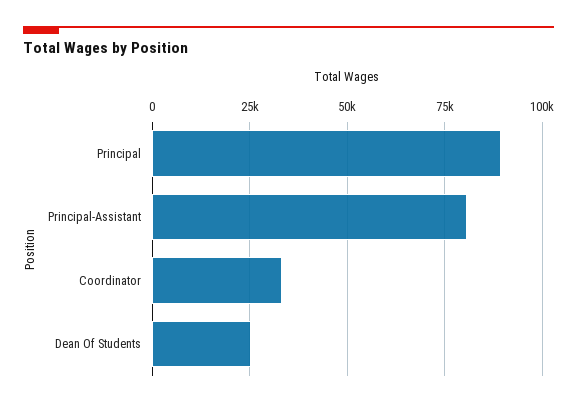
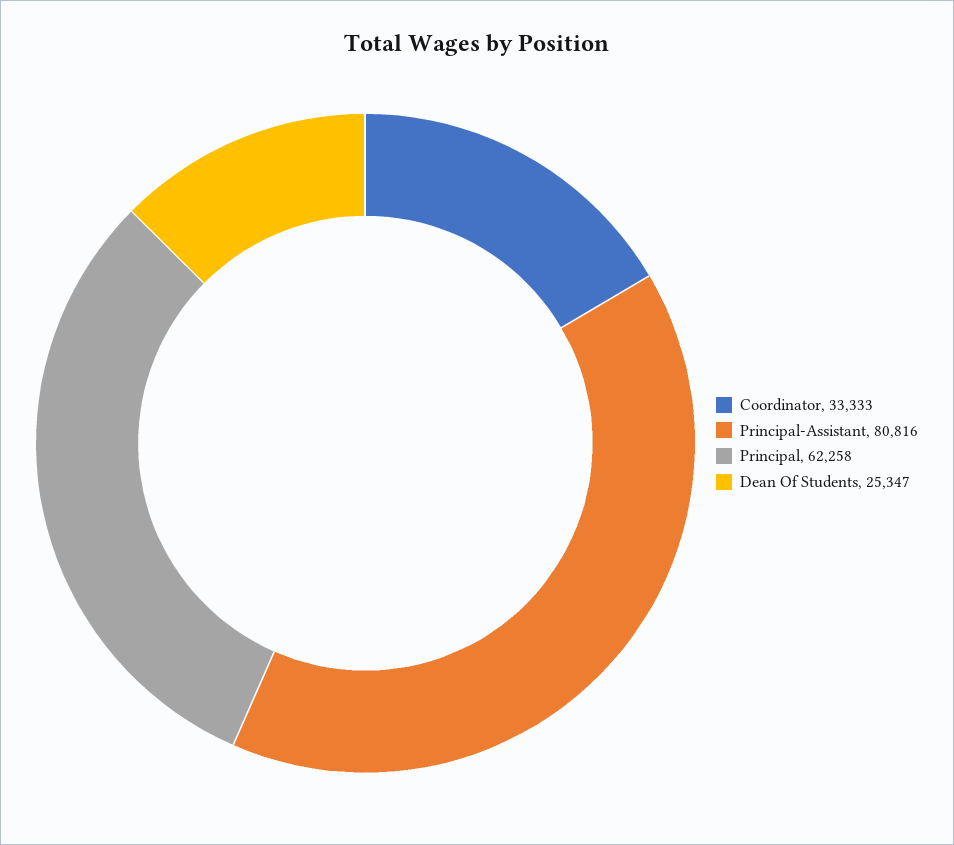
  {
-   "Principal": 90000,
+   "Principal": 62258,
    "Principal-Assistant": 80816,
    "Coordinator": 33333,
    "Dean Of Students": 25347
  }

